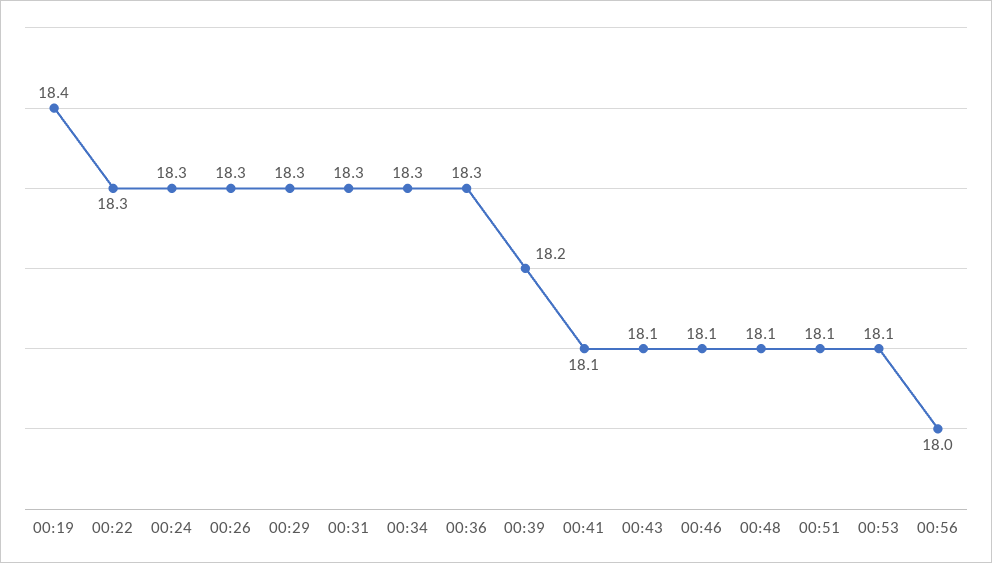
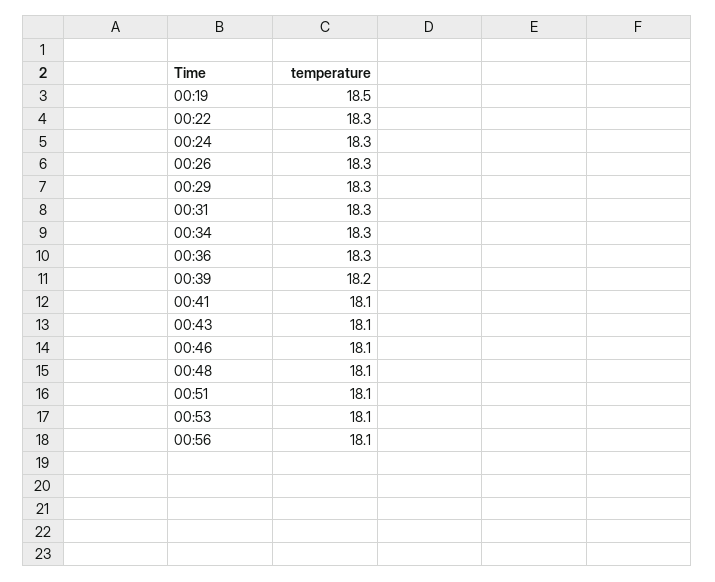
  {
-   "00:19": 18.4,
+   "00:19": 18.5,
    "00:22": 18.3,
    "00:24": 18.3,
    "00:26": 18.3,
    "00:29": 18.3,
    "00:31": 18.3,
    "00:34": 18.3,
    "00:36": 18.3,
    "00:39": 18.2,
    "00:41": 18.1,
    "00:43": 18.1,
    "00:46": 18.1,
    "00:48": 18.1,
    "00:51": 18.1,
    "00:53": 18.1,
-   "00:56": 18
+   "00:56": 18.1
  }

